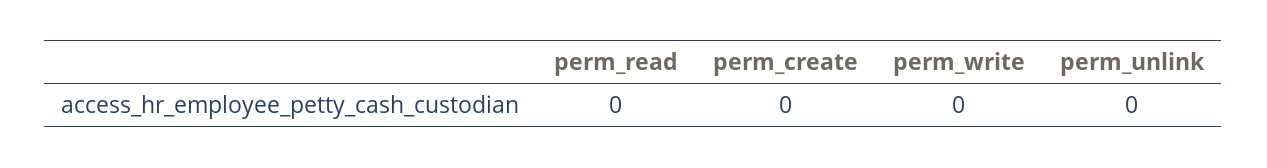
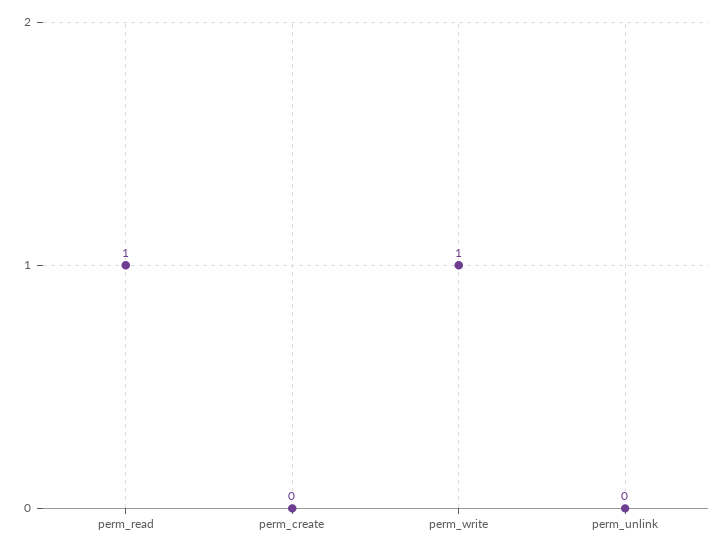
  {
-   "perm_read": 0,
+   "perm_read": 1,
    "perm_create": 0,
-   "perm_write": 0,
+   "perm_write": 1,
    "perm_unlink": 0
  }

